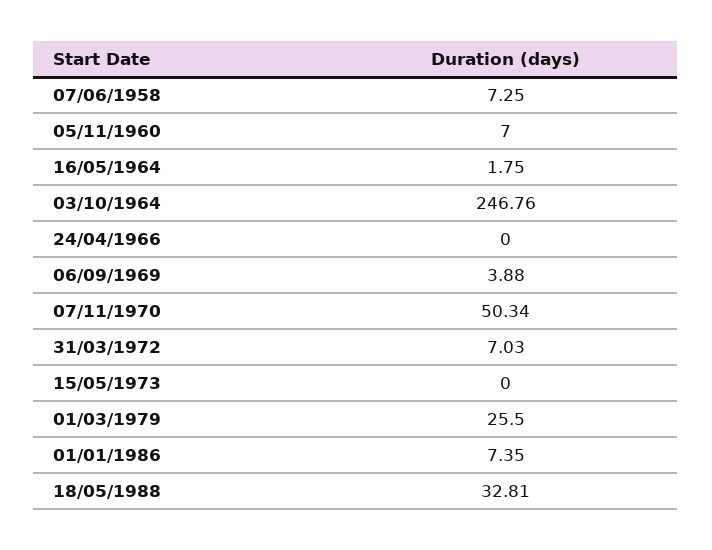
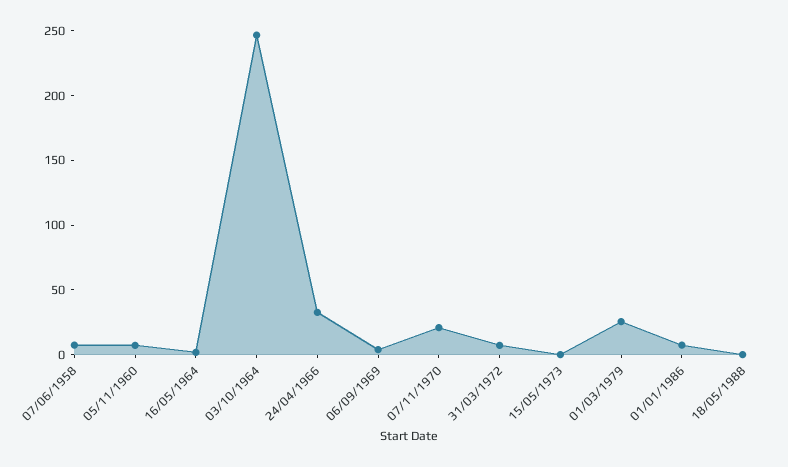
  {
    "07/06/1958": 7.25,
    "05/11/1960": 7,
    "16/05/1964": 1.75,
    "03/10/1964": 246.76,
-   "24/04/1966": 0,
+   "24/04/1966": 30,
    "06/09/1969": 3.88,
-   "07/11/1970": 50.34,
+   "07/11/1970": 20,
    "31/03/1972": 7.03,
    "15/05/1973": 0,
    "01/03/1979": 25.5,
    "01/01/1986": 7.35,
-   "18/05/1988": 32.81
+   "18/05/1988": 0
  }

